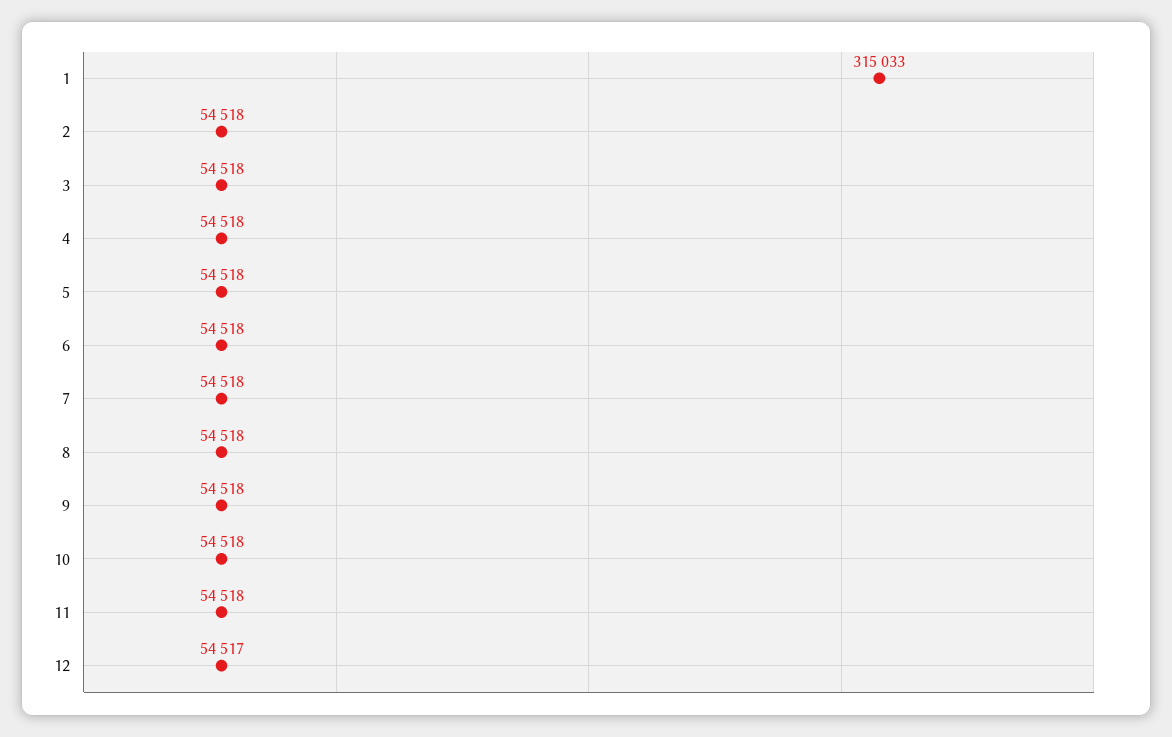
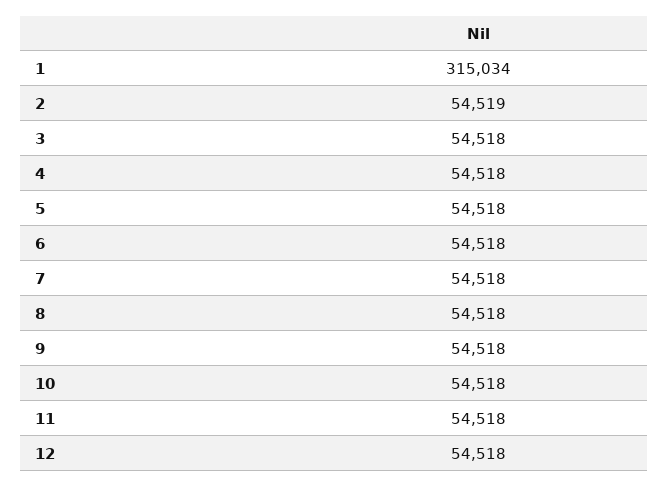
  {
-   "1": 315033,
+   "1": 315034,
-   "2": 54518,
+   "2": 54519,
    "3": 54518,
    "4": 54518,
    "5": 54518,
    "6": 54518,
    "7": 54518,
    "8": 54518,
    "9": 54518,
    "10": 54518,
    "11": 54518,
-   "12": 54517
+   "12": 54518
  }

